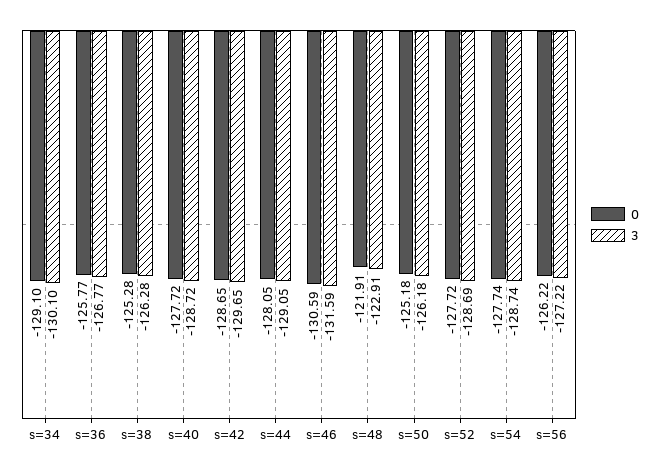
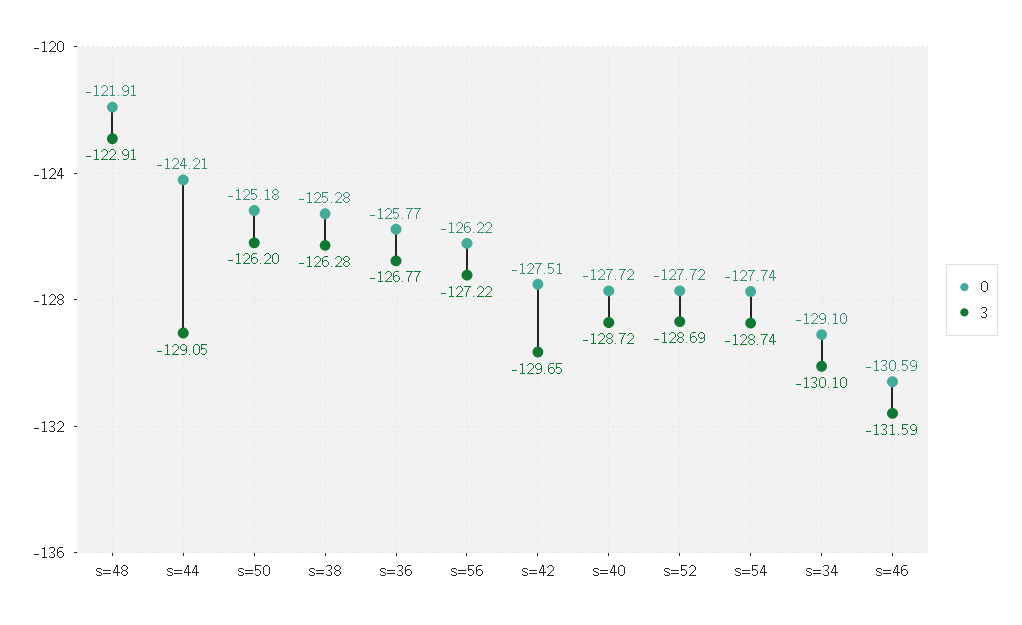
  {
    "0": {
      "s=34": -129.1,
      "s=36": -125.77,
      "s=38": -125.28,
      "s=40": -127.72,
-     "s=42": -128.65,
+     "s=42": -127.51,
-     "s=44": -128.05,
+     "s=44": -124.21,
      "s=46": -130.59,
      "s=48": -121.91,
      "s=50": -125.18,
      "s=52": -127.72,
      "s=54": -127.74,
      "s=56": -126.22
    },
    "3": {
      "s=34": -130.1,
      "s=36": -126.77,
      "s=38": -126.28,
      "s=40": -128.72,
      "s=42": -129.65,
      "s=44": -129.05,
      "s=46": -131.59,
      "s=48": -122.91,
-     "s=50": -126.18,
+     "s=50": -126.2,
      "s=52": -128.69,
      "s=54": -128.74,
      "s=56": -127.22
    }
  }

